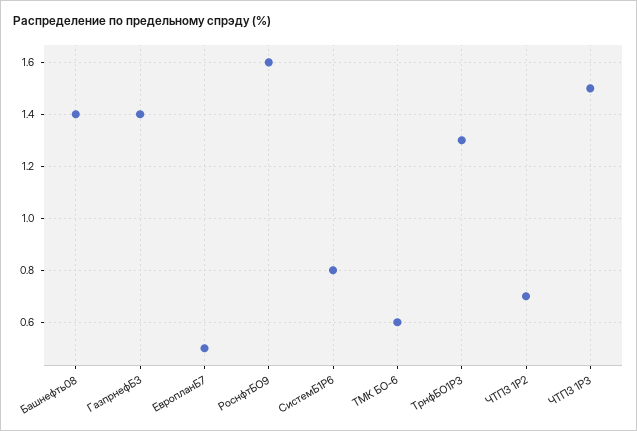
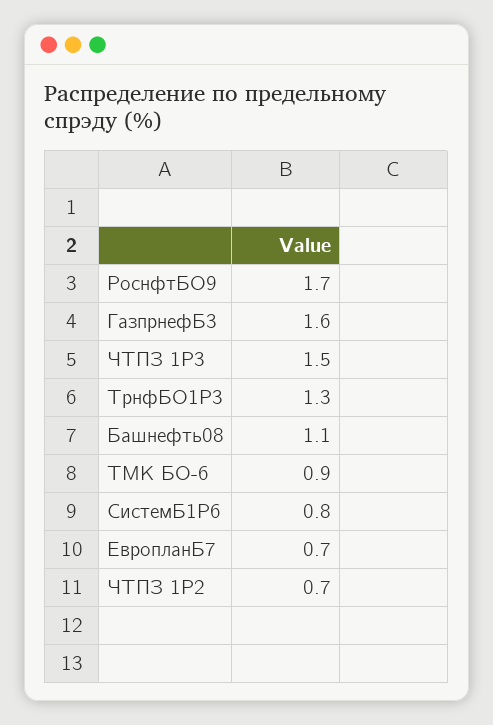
  {
-   "Башнефть08": 1.4,
+   "Башнефть08": 1.1,
-   "ГазпрнефБ3": 1.4,
+   "ГазпрнефБ3": 1.6,
-   "ЕвропланБ7": 0.5,
+   "ЕвропланБ7": 0.7,
-   "РоснфтБО9": 1.6,
+   "РоснфтБО9": 1.7,
    "СистемБ1P6": 0.8,
-   "ТМК БО-6": 0.6,
+   "ТМК БО-6": 0.9,
    "ТрнфБО1P3": 1.3,
    "ЧТПЗ 1P2": 0.7,
    "ЧТПЗ 1P3": 1.5
  }

